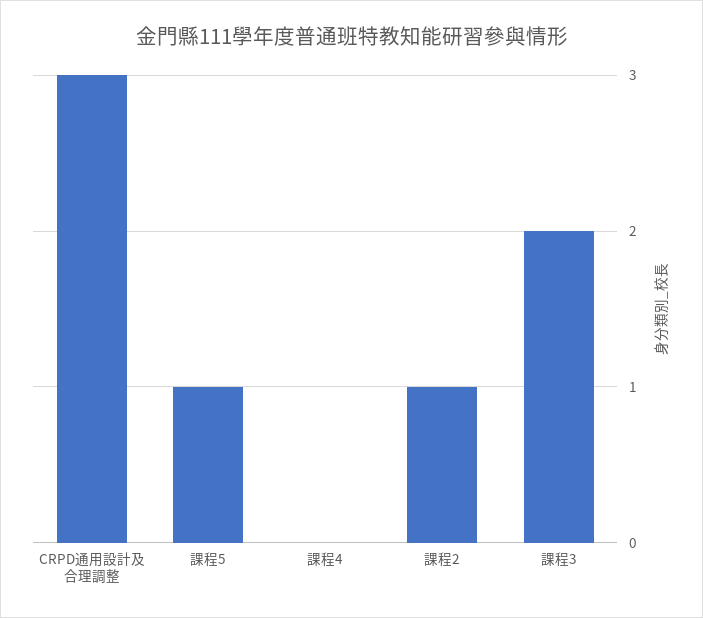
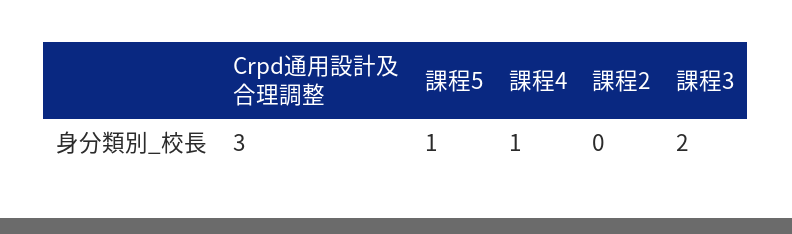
  {
    "CRPD通用設計及合理調整": 3,
    "課程5": 1,
-   "課程4": 0,
+   "課程4": 1,
-   "課程2": 1,
+   "課程2": 0,
    "課程3": 2
  }

